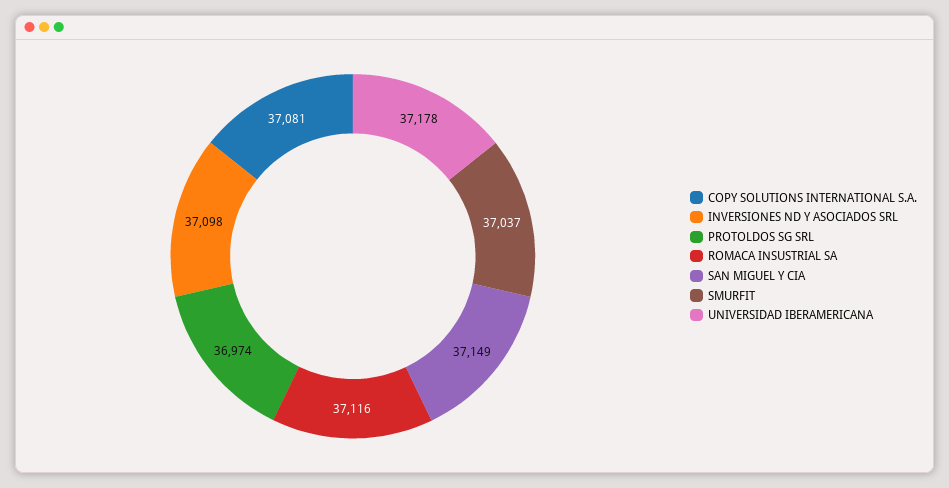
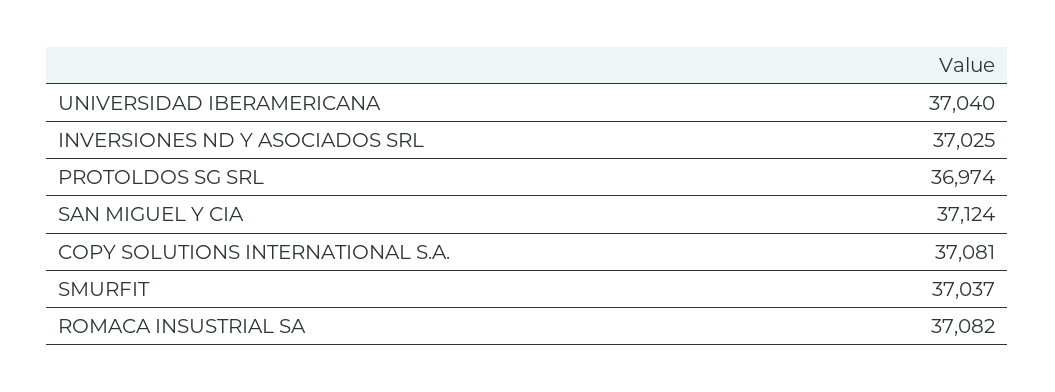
  {
    "COPY SOLUTIONS INTERNATIONAL S.A.": 37081,
-   "INVERSIONES ND Y ASOCIADOS SRL": 37098,
+   "INVERSIONES ND Y ASOCIADOS SRL": 37025,
    "PROTOLDOS SG SRL": 36974,
-   "ROMACA INSUSTRIAL SA": 37116,
+   "ROMACA INSUSTRIAL SA": 37082,
-   "SAN MIGUEL Y CIA": 37149,
+   "SAN MIGUEL Y CIA": 37124,
    "SMURFIT": 37037,
-   "UNIVERSIDAD IBERAMERICANA": 37178
+   "UNIVERSIDAD IBERAMERICANA": 37040
  }

